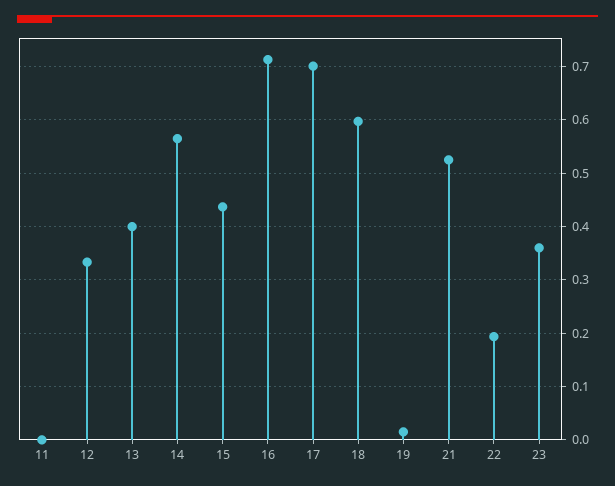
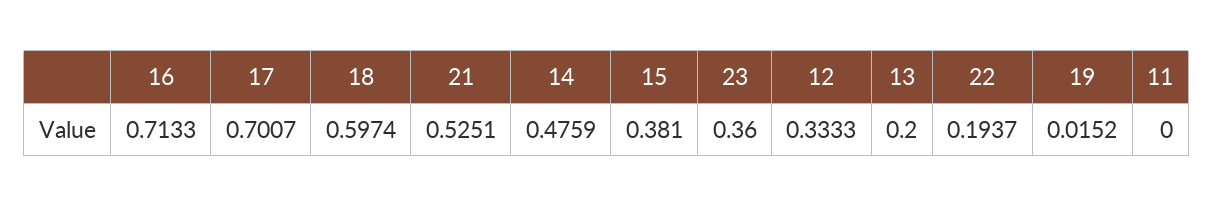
  {
    "11": 0,
    "12": 0.3333,
-   "13": 0.4,
+   "13": 0.2,
-   "14": 0.56,
+   "14": 0.4759,
-   "15": 0.44,
+   "15": 0.381,
    "16": 0.7133,
    "17": 0.7007,
    "18": 0.5974,
    "19": 0.0152,
    "21": 0.5251,
    "22": 0.1937,
    "23": 0.36
  }

